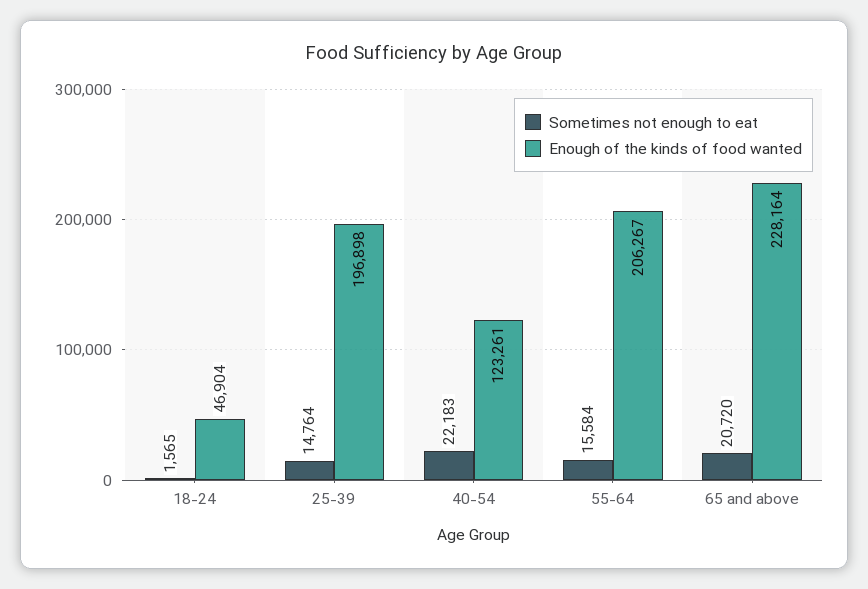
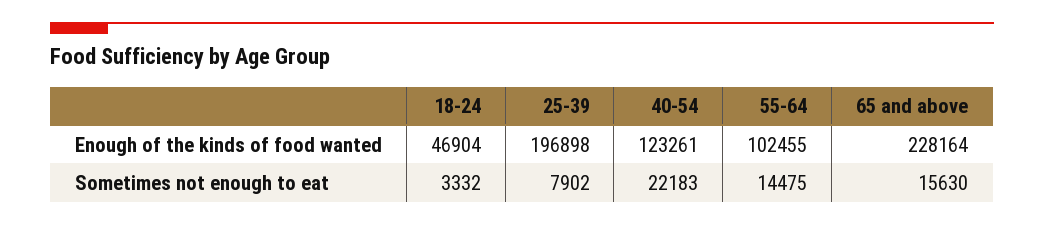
  {
    "Sometimes not enough to eat": {
-     "18-24": 1565,
+     "18-24": 3332,
-     "25-39": 14764,
+     "25-39": 7902,
      "40-54": 22183,
-     "55-64": 15584,
+     "55-64": 14475,
-     "65 and above": 20720
+     "65 and above": 15630
    },
    "Enough of the kinds of food wanted": {
      "18-24": 46904,
      "25-39": 196898,
      "40-54": 123261,
-     "55-64": 206267,
+     "55-64": 102455,
      "65 and above": 228164
    }
  }

